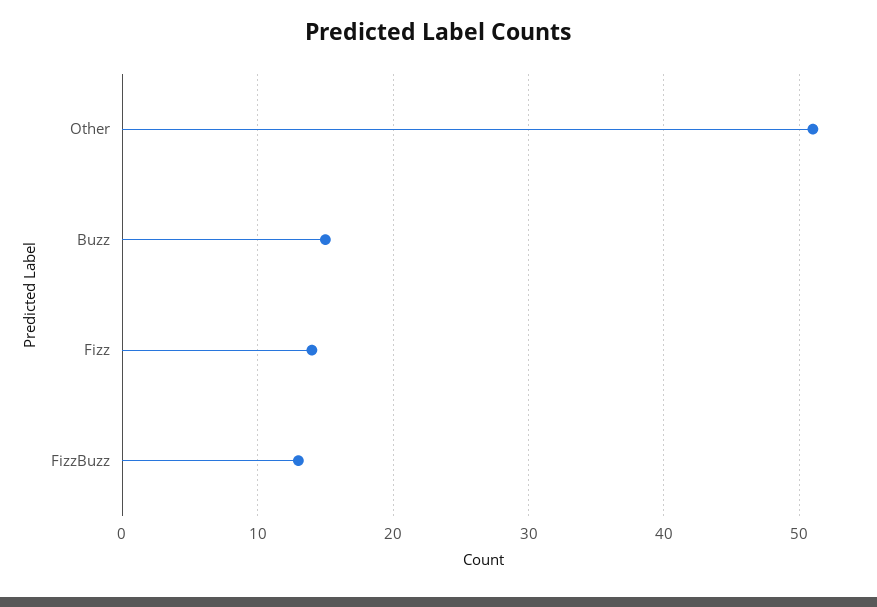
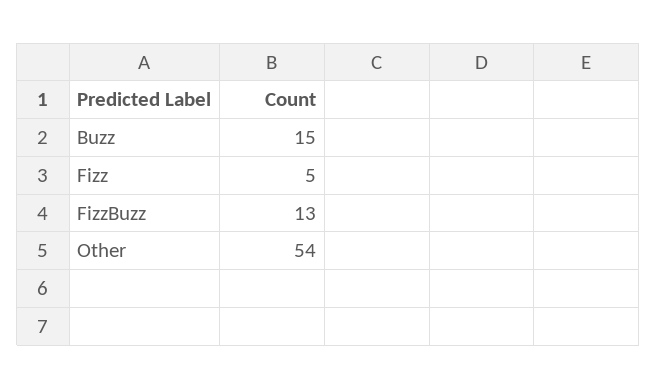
  {
-   "Other": 51,
+   "Other": 54,
    "Buzz": 15,
-   "Fizz": 14,
+   "Fizz": 5,
    "FizzBuzz": 13
  }

